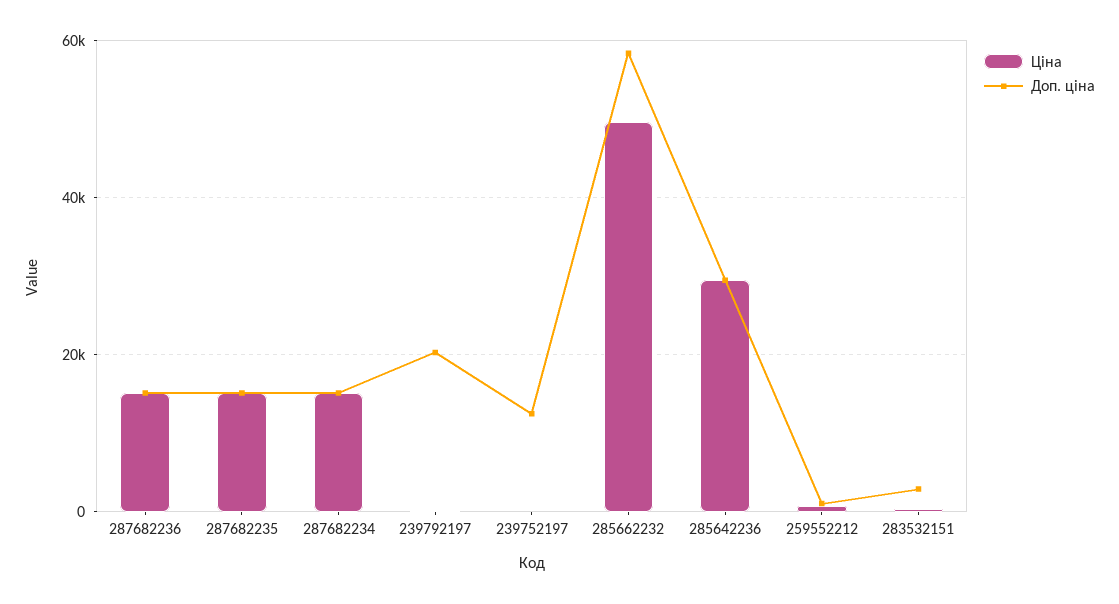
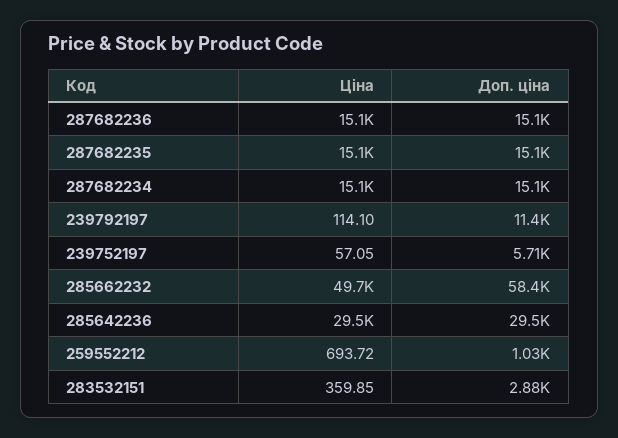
  {
    "Ціна": {
      "287682236": 15100,
      "287682235": 15100,
      "287682234": 15100,
      "239792197": 114.1,
      "239752197": 57.05,
      "285662232": 49700,
      "285642236": 29500,
      "259552212": 693.72,
      "283532151": 359.85
    },
    "Доп. ціна": {
      "287682236": 15100,
      "287682235": 15100,
      "287682234": 15100,
-     "239792197": 20000,
+     "239792197": 11400,
-     "239752197": 12000,
+     "239752197": 5710,
      "285662232": 58400,
      "285642236": 29500,
      "259552212": 1030,
      "283532151": 2880
    }
  }

